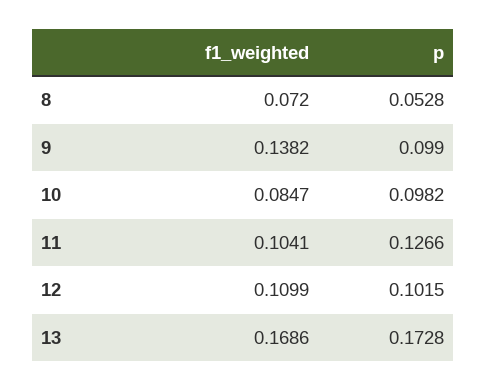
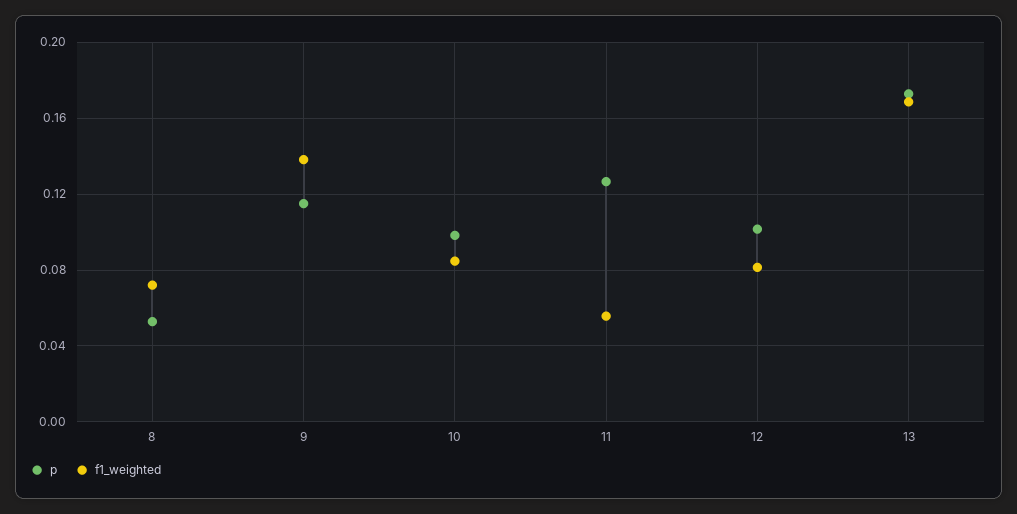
  {
    "f1_weighted": {
      "8": 0.072,
      "9": 0.1382,
      "10": 0.0847,
-     "11": 0.1041,
+     "11": 0.055,
-     "12": 0.1099,
+     "12": 0.08,
      "13": 0.1686
    },
    "p": {
      "8": 0.0528,
-     "9": 0.099,
+     "9": 0.115,
      "10": 0.0982,
      "11": 0.1266,
      "12": 0.1015,
      "13": 0.1728
    }
  }

